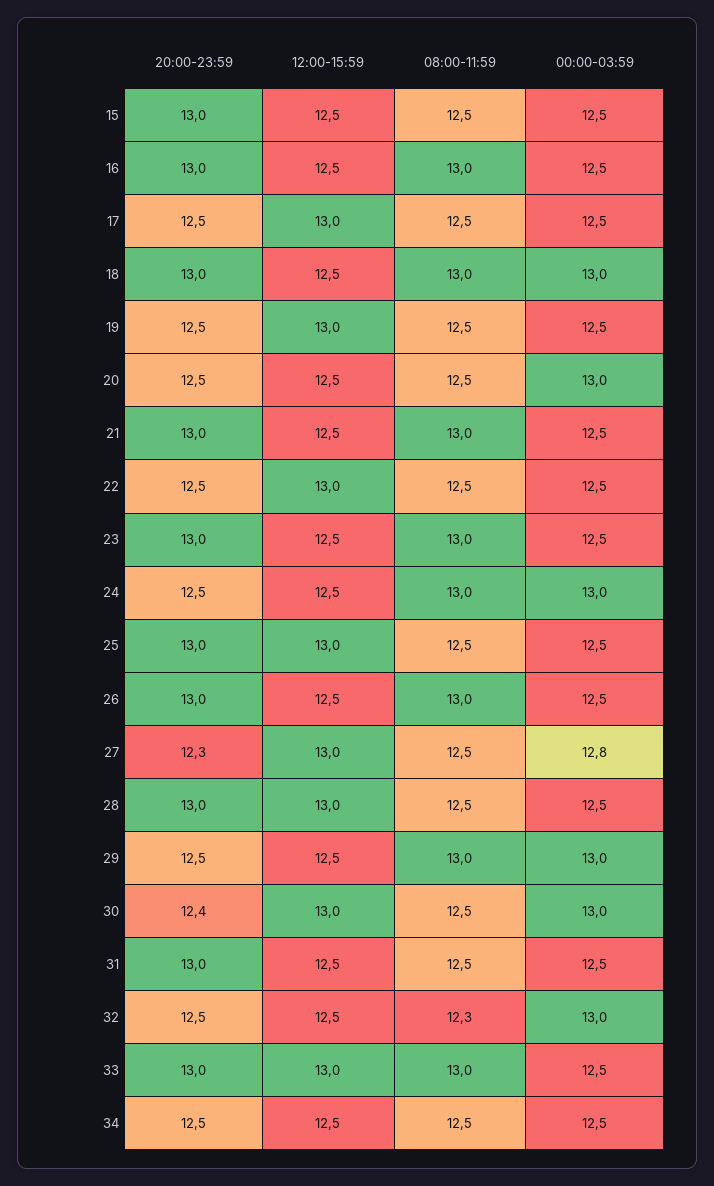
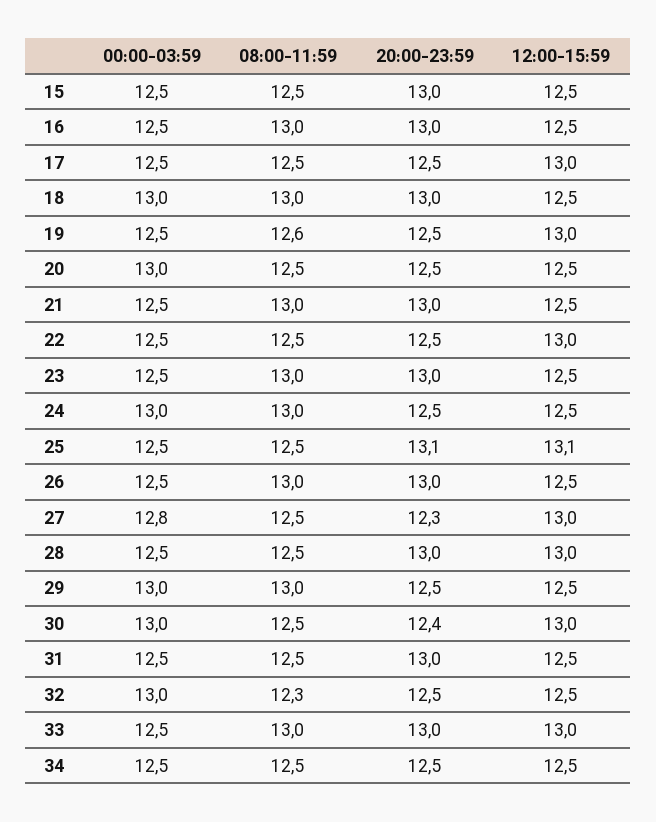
  {
    "20:00-23:59": {
      "15": 13,
      "16": 13,
      "17": 12.5,
      "18": 13,
      "19": 12.5,
      "20": 12.5,
      "21": 13,
      "22": 12.5,
      "23": 13,
      "24": 12.5,
-     "25": 13,
+     "25": 13.1,
      "26": 13,
      "27": 12.3,
      "28": 13,
      "29": 12.5,
      "30": 12.4,
      "31": 13,
      "32": 12.5,
      "33": 13,
      "34": 12.5
    },
    "12:00-15:59": {
      "15": 12.5,
      "16": 12.5,
      "17": 13,
      "18": 12.5,
      "19": 13,
      "20": 12.5,
      "21": 12.5,
      "22": 13,
      "23": 12.5,
      "24": 12.5,
-     "25": 13,
+     "25": 13.1,
      "26": 12.5,
      "27": 13,
      "28": 13,
      "29": 12.5,
      "30": 13,
      "31": 12.5,
      "32": 12.5,
      "33": 13,
      "34": 12.5
    },
    "08:00-11:59": {
      "15": 12.5,
      "16": 13,
      "17": 12.5,
      "18": 13,
-     "19": 12.5,
+     "19": 12.6,
      "20": 12.5,
      "21": 13,
      "22": 12.5,
      "23": 13,
      "24": 13,
      "25": 12.5,
      "26": 13,
      "27": 12.5,
      "28": 12.5,
      "29": 13,
      "30": 12.5,
      "31": 12.5,
      "32": 12.3,
      "33": 13,
      "34": 12.5
    },
    "00:00-03:59": {
      "15": 12.5,
      "16": 12.5,
      "17": 12.5,
      "18": 13,
      "19": 12.5,
      "20": 13,
      "21": 12.5,
      "22": 12.5,
      "23": 12.5,
      "24": 13,
      "25": 12.5,
      "26": 12.5,
      "27": 12.8,
      "28": 12.5,
      "29": 13,
      "30": 13,
      "31": 12.5,
      "32": 13,
      "33": 12.5,
      "34": 12.5
    }
  }

